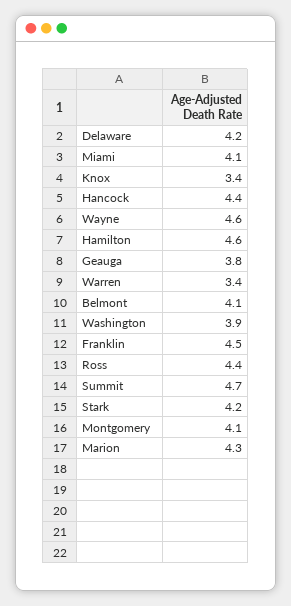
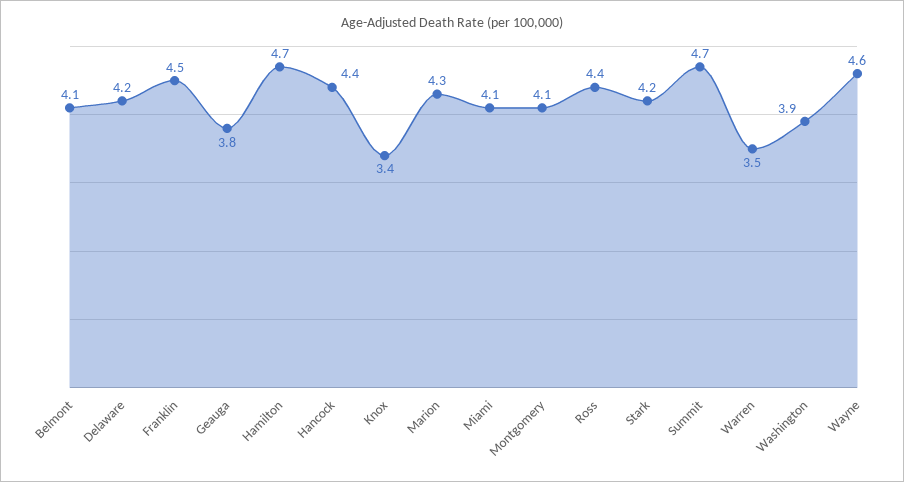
  {
    "Delaware": 4.2,
    "Miami": 4.1,
    "Knox": 3.4,
    "Hancock": 4.4,
    "Wayne": 4.6,
-   "Hamilton": 4.6,
+   "Hamilton": 4.7,
    "Geauga": 3.8,
-   "Warren": 3.4,
+   "Warren": 3.5,
    "Belmont": 4.1,
    "Washington": 3.9,
    "Franklin": 4.5,
    "Ross": 4.4,
    "Summit": 4.7,
    "Stark": 4.2,
    "Montgomery": 4.1,
    "Marion": 4.3
  }

